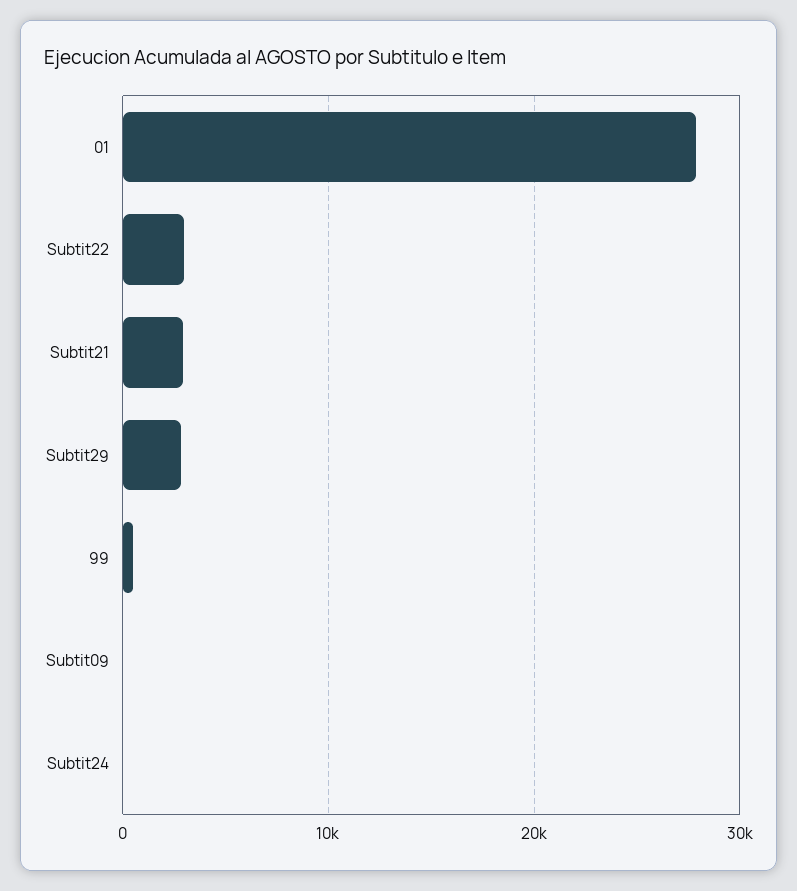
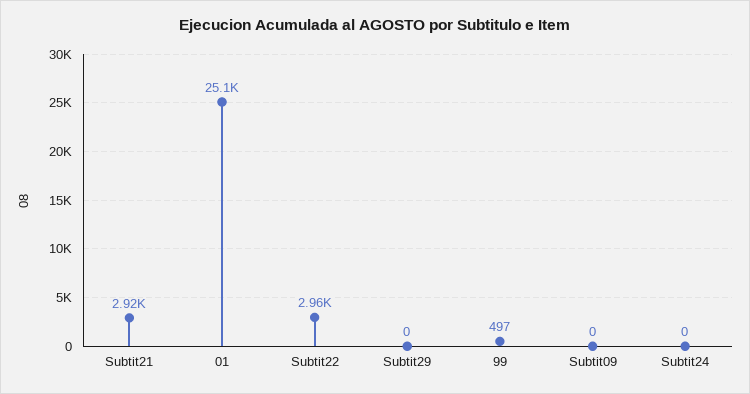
  {
-   "01": 28000,
+   "01": 25100,
    "Subtit22": 2960,
    "Subtit21": 2920,
-   "Subtit29": 3000,
+   "Subtit29": 0,
    "99": 497,
    "Subtit09": 0,
    "Subtit24": 0
  }

